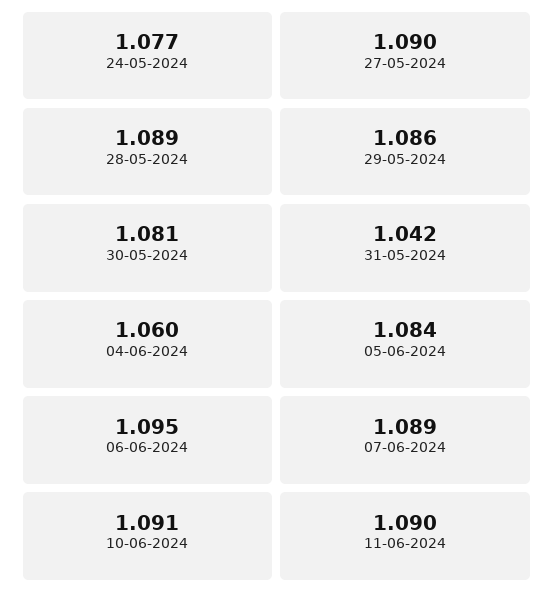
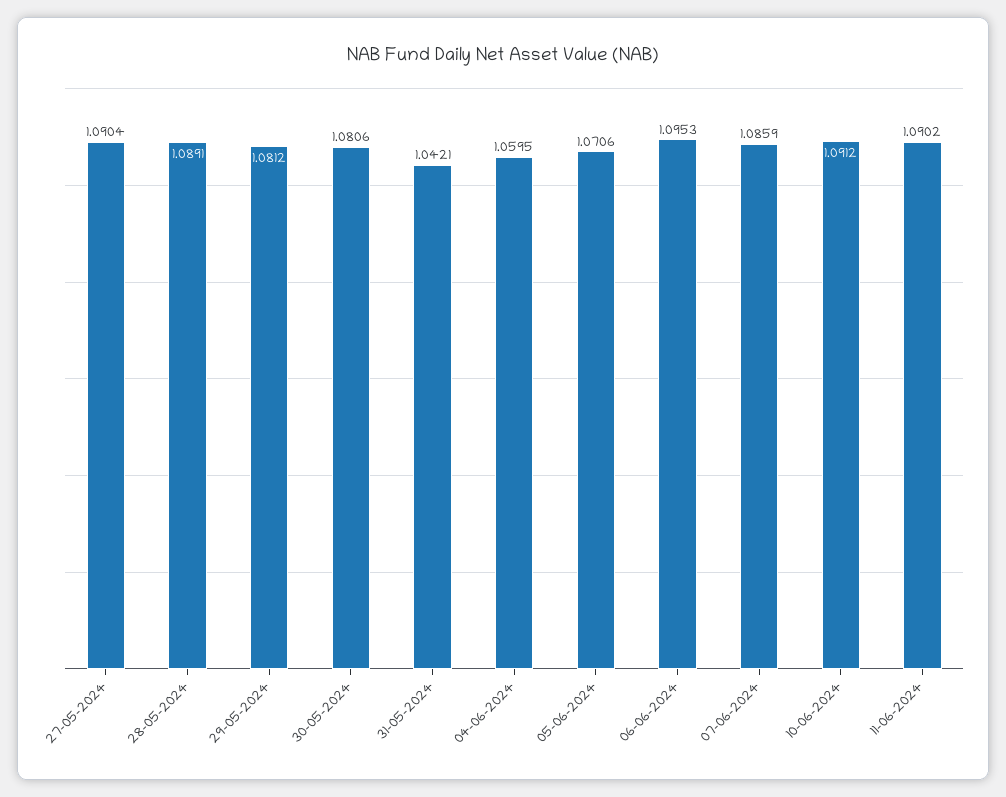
  {
-   "24-05-2024": 1.077,
    "27-05-2024": 1.0904,
    "28-05-2024": 1.0891,
-   "29-05-2024": 1.086,
+   "29-05-2024": 1.0812,
    "30-05-2024": 1.0806,
    "31-05-2024": 1.0421,
    "04-06-2024": 1.0595,
-   "05-06-2024": 1.084,
+   "05-06-2024": 1.0706,
    "06-06-2024": 1.0953,
-   "07-06-2024": 1.089,
+   "07-06-2024": 1.0859,
    "10-06-2024": 1.0912,
    "11-06-2024": 1.0902
  }

